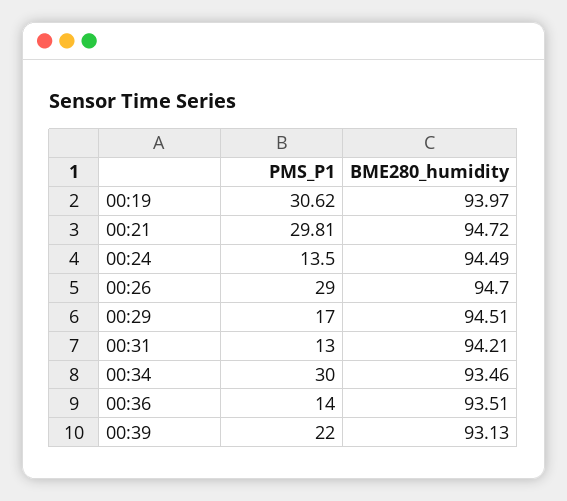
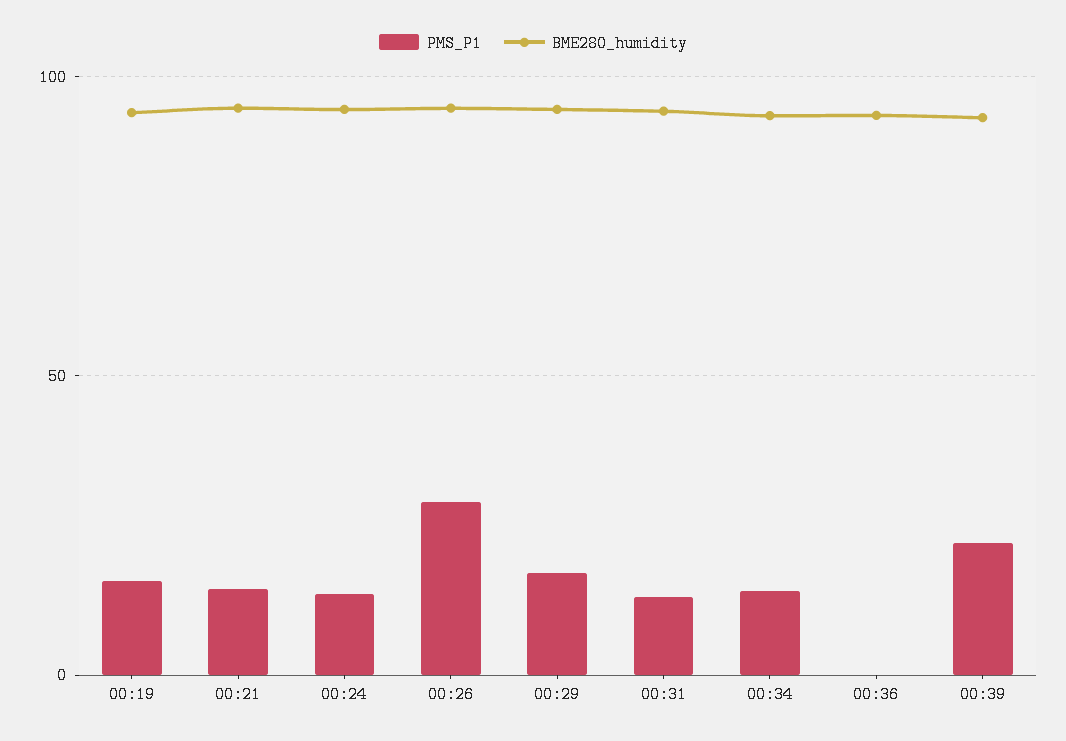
  {
    "PMS_P1": {
-     "00:19": 30.62,
+     "00:19": 15,
-     "00:21": 29.81,
+     "00:21": 15,
      "00:24": 13.5,
      "00:26": 29,
      "00:29": 17,
      "00:31": 13,
-     "00:34": 30,
+     "00:34": 15,
-     "00:36": 14,
+     "00:36": 0,
      "00:39": 22
    },
    "BME280_humidity": {
      "00:19": 93.97,
      "00:21": 94.72,
      "00:24": 94.49,
      "00:26": 94.7,
      "00:29": 94.51,
      "00:31": 94.21,
      "00:34": 93.46,
      "00:36": 93.51,
      "00:39": 93.13
    }
  }

